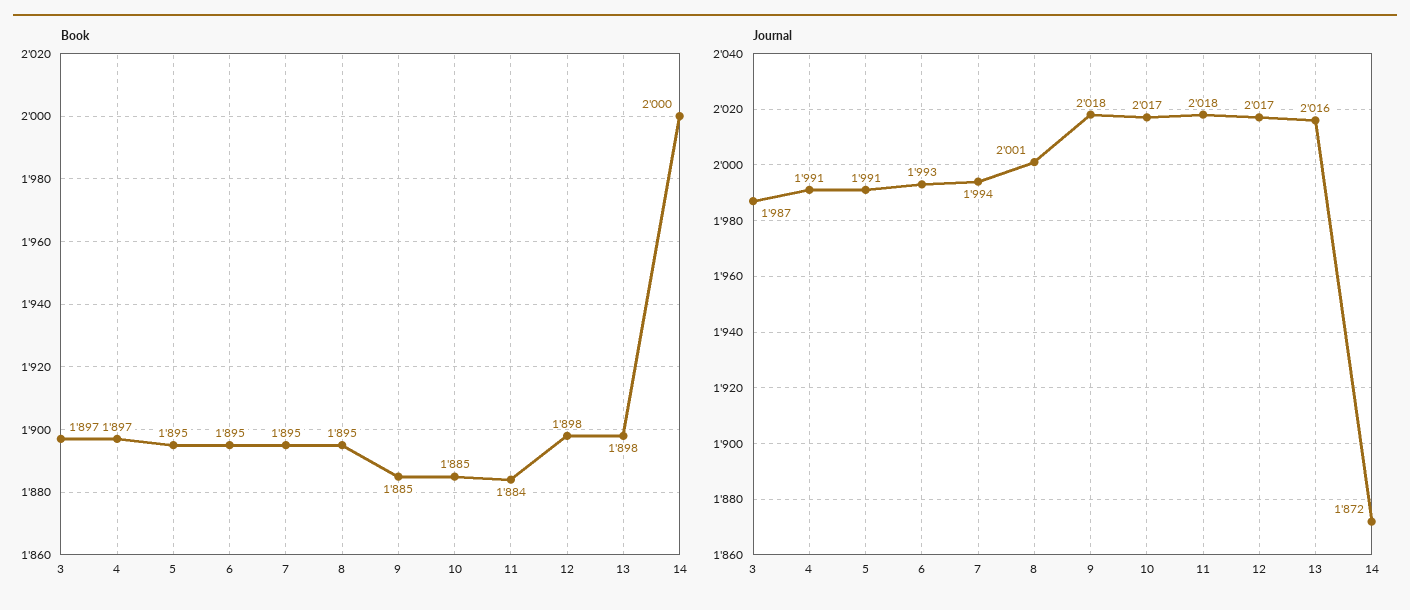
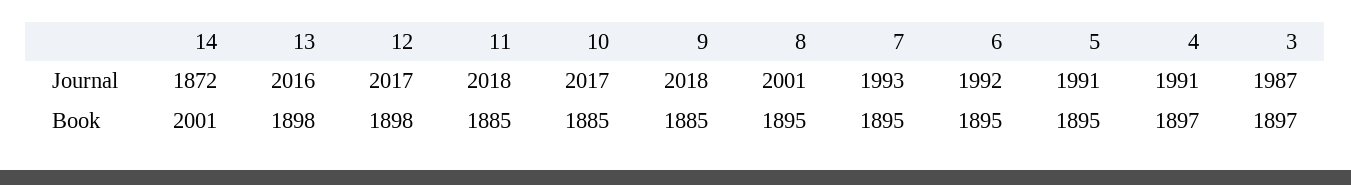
  {
    "Book": {
      "3": 1897,
      "4": 1897,
      "5": 1895,
      "6": 1895,
      "7": 1895,
      "8": 1895,
      "9": 1885,
      "10": 1885,
-     "11": 1884,
+     "11": 1885,
      "12": 1898,
      "13": 1898,
-     "14": 2000
+     "14": 2001
    },
    "Journal": {
      "3": 1987,
      "4": 1991,
      "5": 1991,
-     "6": 1993,
+     "6": 1992,
-     "7": 1994,
+     "7": 1993,
      "8": 2001,
      "9": 2018,
      "10": 2017,
      "11": 2018,
      "12": 2017,
      "13": 2016,
      "14": 1872
    }
  }

